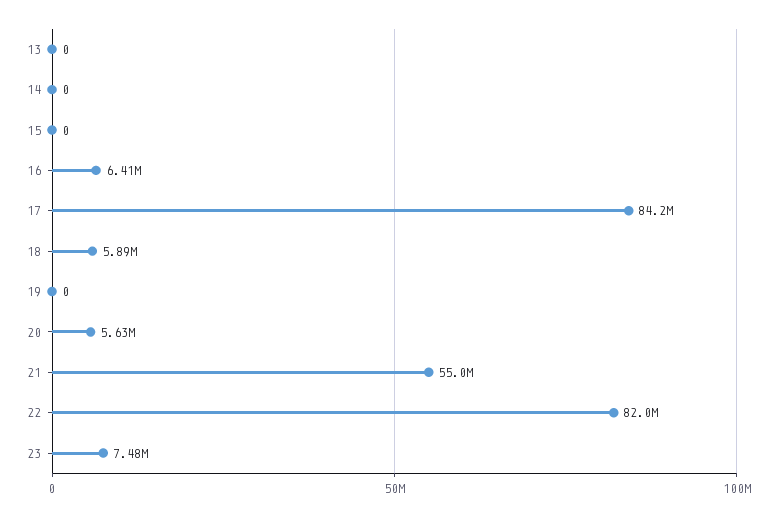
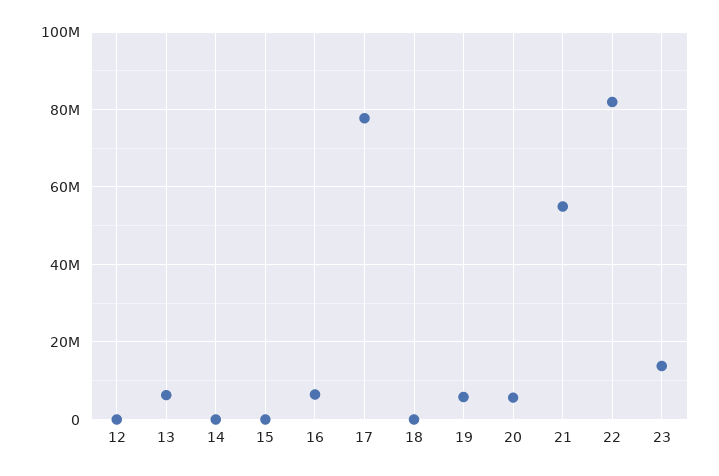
  {
-   "13": 0,
+   "13": 6000000,
    "14": 0,
    "15": 0,
    "16": 6410000,
-   "17": 84200000,
+   "17": 78000000,
-   "18": 5890000,
+   "18": 0,
-   "19": 0,
+   "19": 6000000,
    "20": 5630000,
    "21": 55000000,
    "22": 82000000,
-   "23": 7480000
+   "23": 14000000,
+   "12": 0
  }

